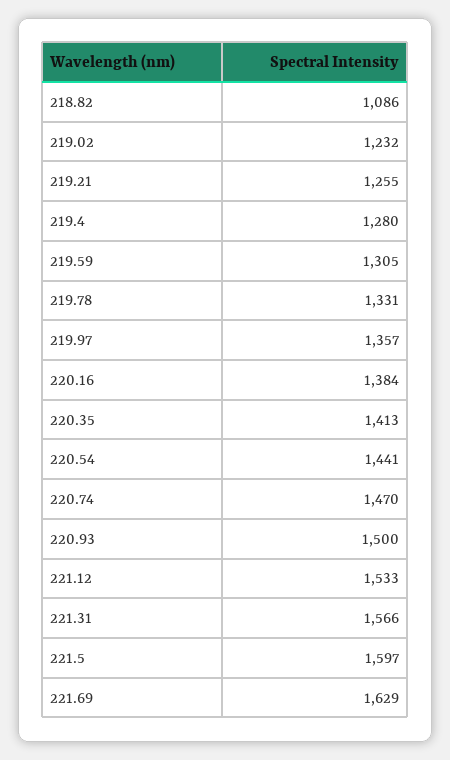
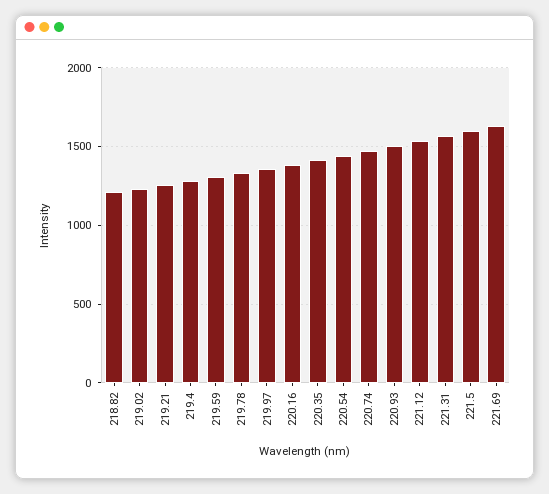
  {
-   "218.82": 1086,
+   "218.82": 1200,
    "219.02": 1232,
    "219.21": 1255,
    "219.4": 1280,
    "219.59": 1305,
    "219.78": 1331,
    "219.97": 1357,
    "220.16": 1384,
    "220.35": 1413,
    "220.54": 1441,
    "220.74": 1470,
    "220.93": 1500,
    "221.12": 1533,
    "221.31": 1566,
    "221.5": 1597,
    "221.69": 1629
  }

